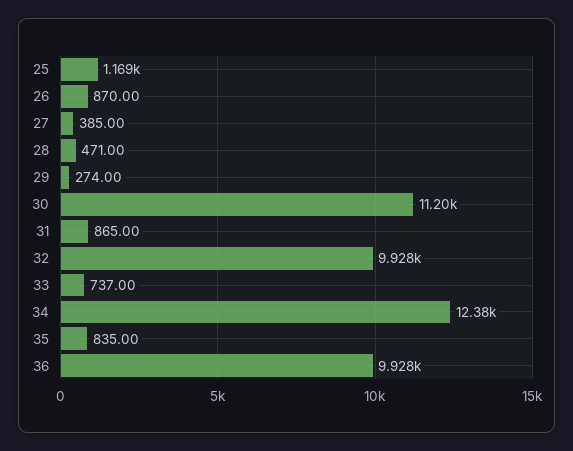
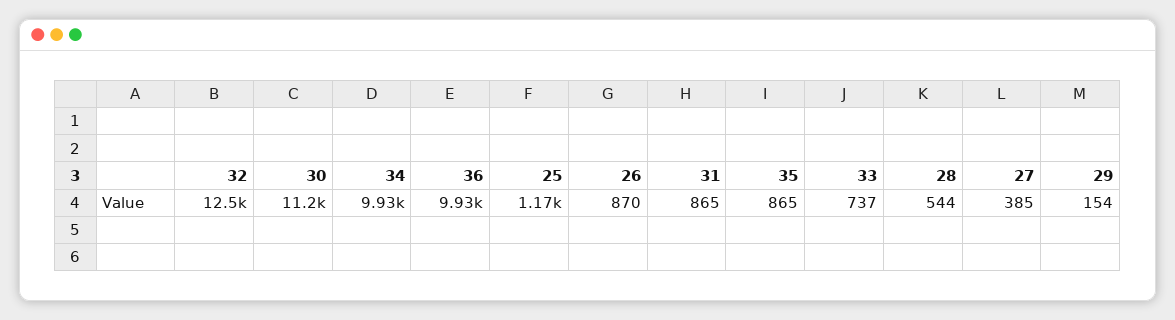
  {
    "25": 1169,
    "26": 870,
    "27": 385,
-   "28": 471,
+   "28": 544,
-   "29": 274,
+   "29": 154,
    "30": 11200,
    "31": 865,
-   "32": 9928,
+   "32": 12500,
    "33": 737,
-   "34": 12380,
+   "34": 9930,
-   "35": 835,
+   "35": 865,
    "36": 9928
  }

